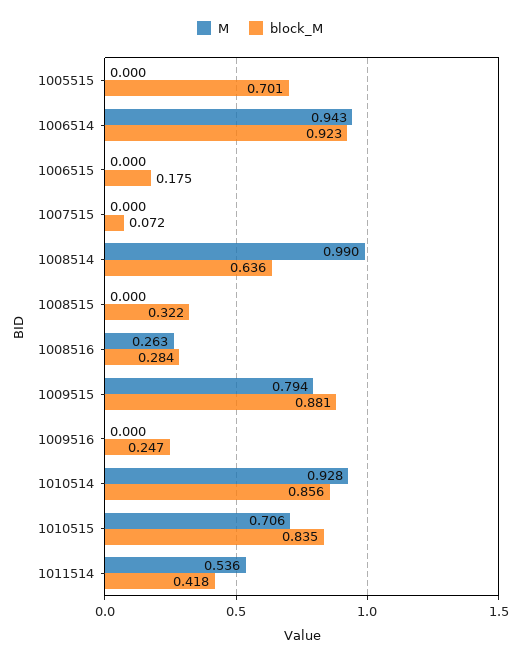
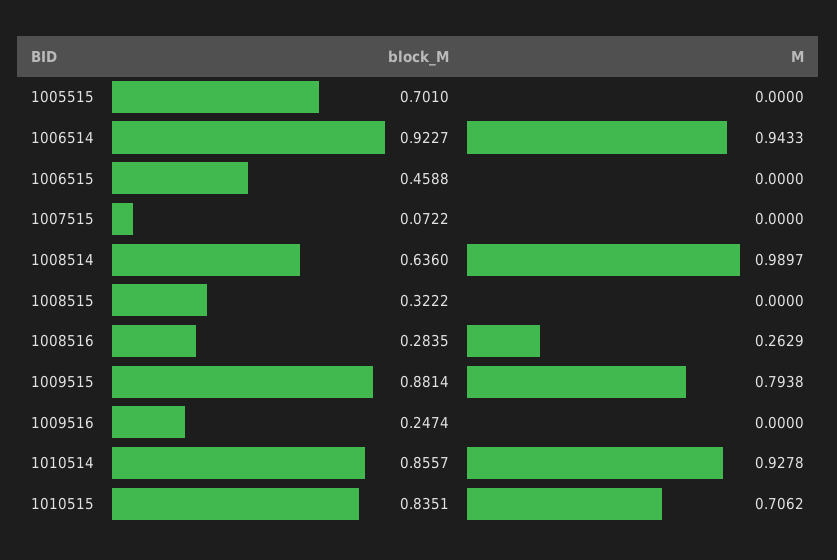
  {
    "M": {
      "1005515": 0,
      "1006514": 0.9433,
      "1006515": 0,
      "1007515": 0,
      "1008514": 0.9897,
      "1008515": 0,
      "1008516": 0.2629,
      "1009515": 0.7938,
      "1009516": 0,
      "1010514": 0.9278,
-     "1010515": 0.7062,
+     "1010515": 0.7062
-     "1011514": 0.536
    },
    "block_M": {
      "1005515": 0.701,
      "1006514": 0.9227,
-     "1006515": 0.175,
+     "1006515": 0.4588,
      "1007515": 0.0722,
      "1008514": 0.636,
      "1008515": 0.3222,
      "1008516": 0.2835,
      "1009515": 0.8814,
      "1009516": 0.2474,
      "1010514": 0.8557,
-     "1010515": 0.8351,
+     "1010515": 0.8351
-     "1011514": 0.418
    }
  }

